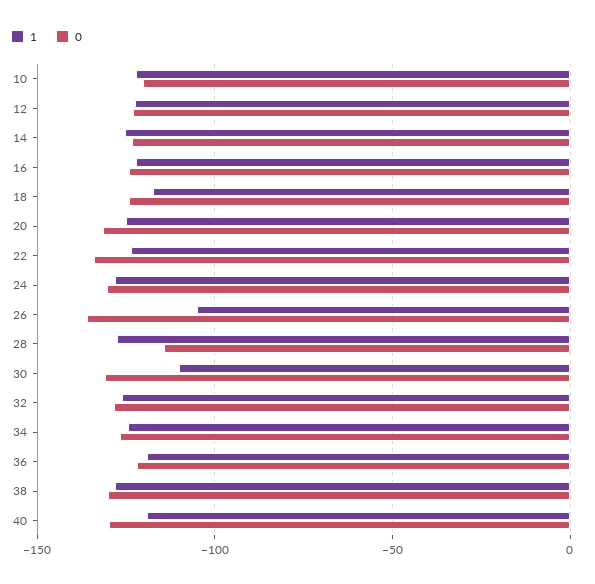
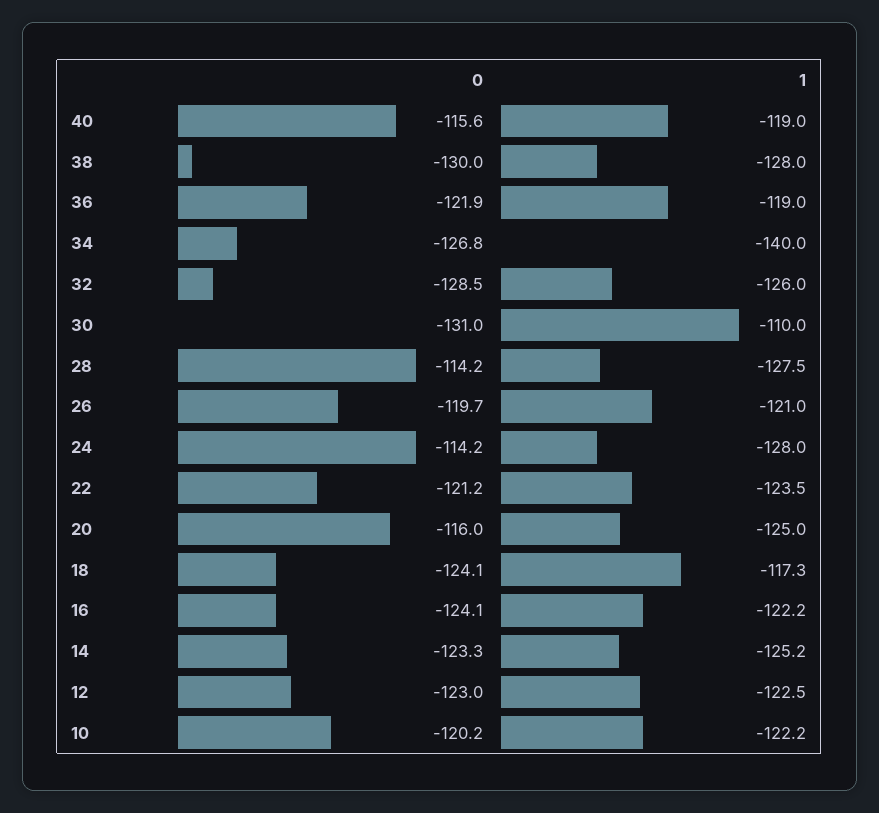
  {
    "1": {
      "10": -122.2,
      "12": -122.5,
      "14": -125.2,
      "16": -122.2,
      "18": -117.3,
      "20": -125,
      "22": -123.5,
      "24": -128,
-     "26": -105,
+     "26": -121,
      "28": -127.5,
      "30": -110,
      "32": -126,
-     "34": -125,
+     "34": -140,
      "36": -119,
      "38": -128,
      "40": -119
    },
    "0": {
      "10": -120.2,
      "12": -123,
      "14": -123.3,
      "16": -124.1,
      "18": -124.1,
-     "20": -130,
+     "20": -116,
-     "22": -135,
+     "22": -121.2,
-     "24": -130,
+     "24": -114.2,
-     "26": -135,
+     "26": -119.7,
      "28": -114.2,
      "30": -131,
      "32": -128.5,
      "34": -126.8,
      "36": -121.9,
      "38": -130,
-     "40": -130
+     "40": -115.6
    }
  }

